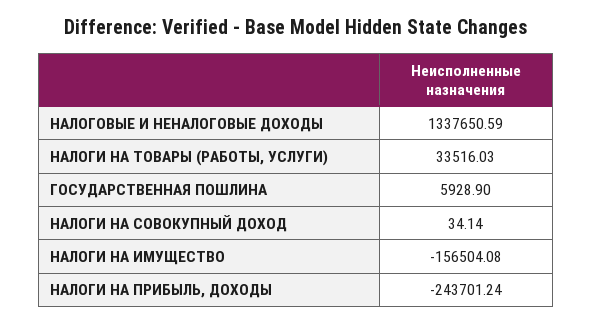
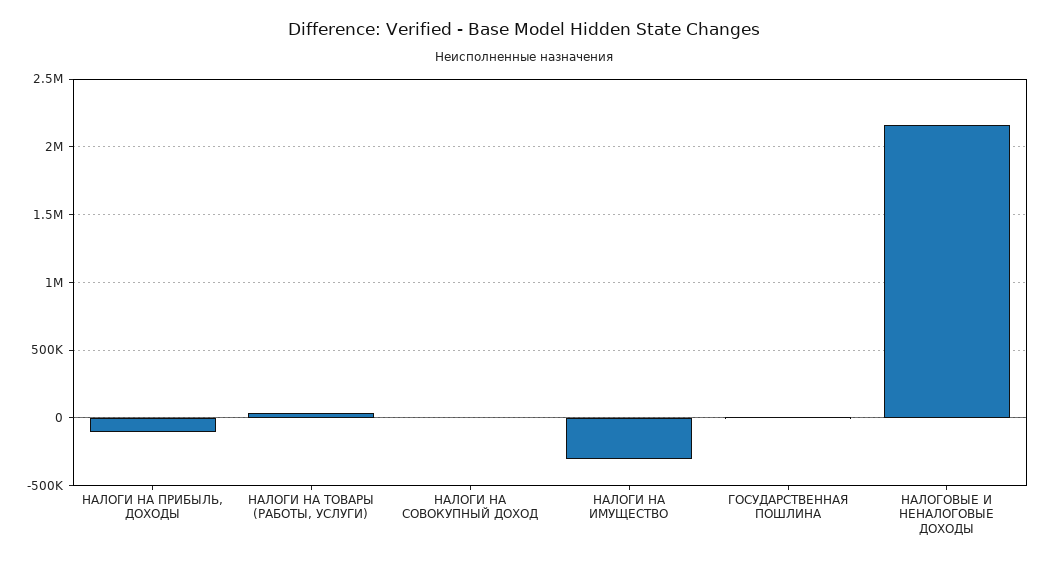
  {
-   "НАЛОГОВЫЕ И НЕНАЛОГОВЫЕ ДОХОДЫ": 1337650.59,
+   "НАЛОГОВЫЕ И НЕНАЛОГОВЫЕ ДОХОДЫ": 2150000,
    "НАЛОГИ НА ТОВАРЫ (РАБОТЫ, УСЛУГИ)": 33516.03,
    "ГОСУДАРСТВЕННАЯ ПОШЛИНА": 5928.9,
    "НАЛОГИ НА СОВОКУПНЫЙ ДОХОД": 34.14,
-   "НАЛОГИ НА ИМУЩЕСТВО": -156504.08,
+   "НАЛОГИ НА ИМУЩЕСТВО": -300000,
-   "НАЛОГИ НА ПРИБЫЛЬ, ДОХОДЫ": -243701.24
+   "НАЛОГИ НА ПРИБЫЛЬ, ДОХОДЫ": -100000
  }

